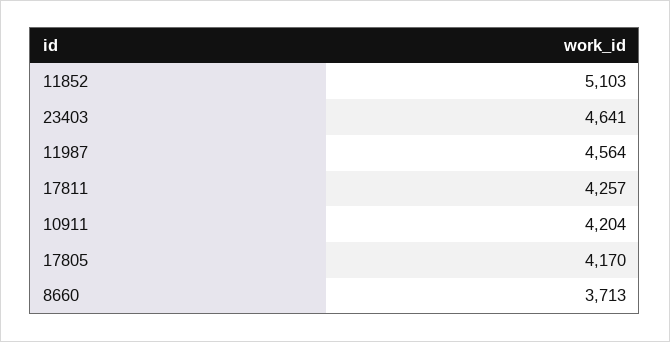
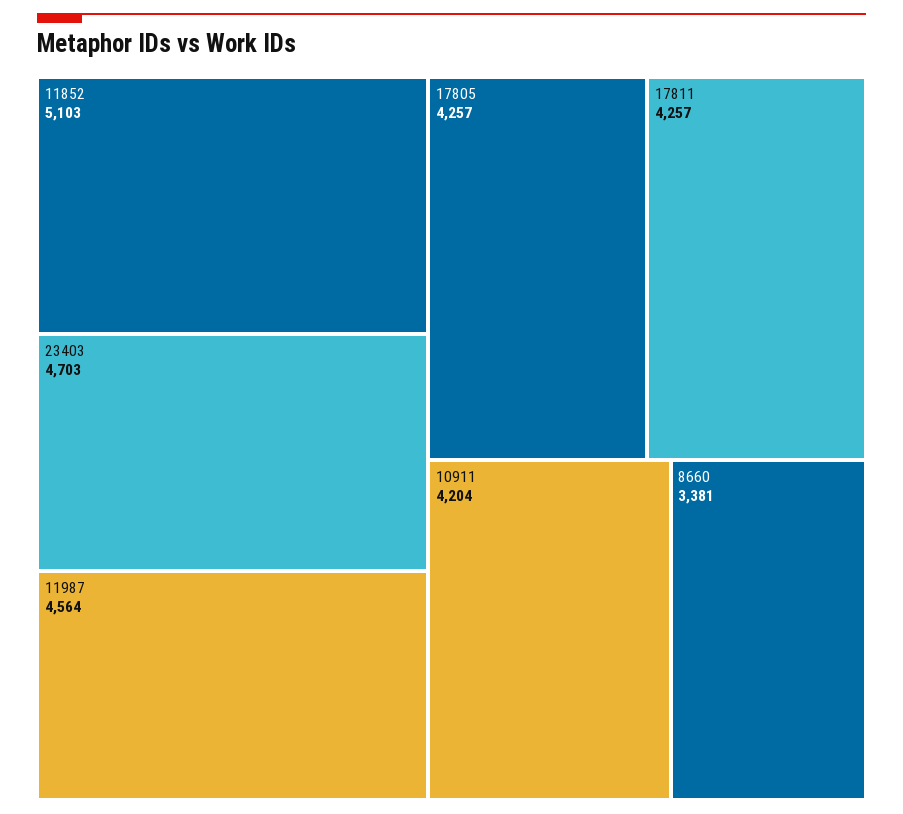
  {
    "11852": 5103,
-   "23403": 4641,
+   "23403": 4703,
    "11987": 4564,
    "17811": 4257,
    "10911": 4204,
-   "17805": 4170,
+   "17805": 4257,
-   "8660": 3713
+   "8660": 3381
  }

